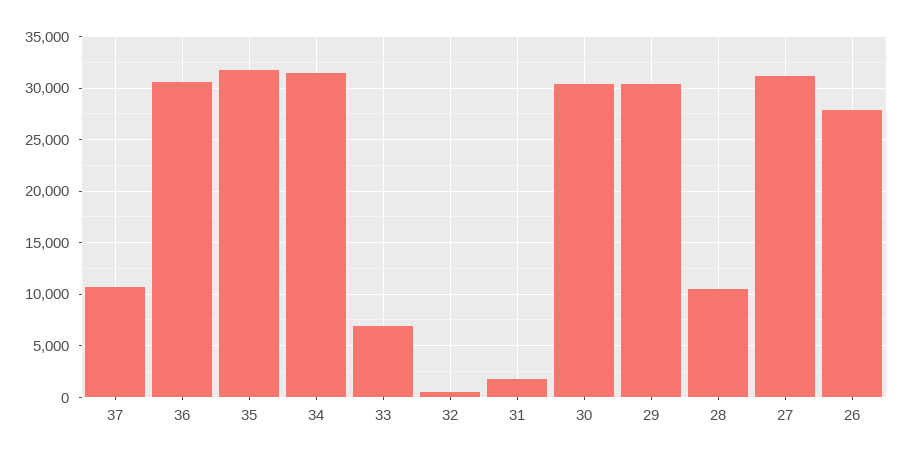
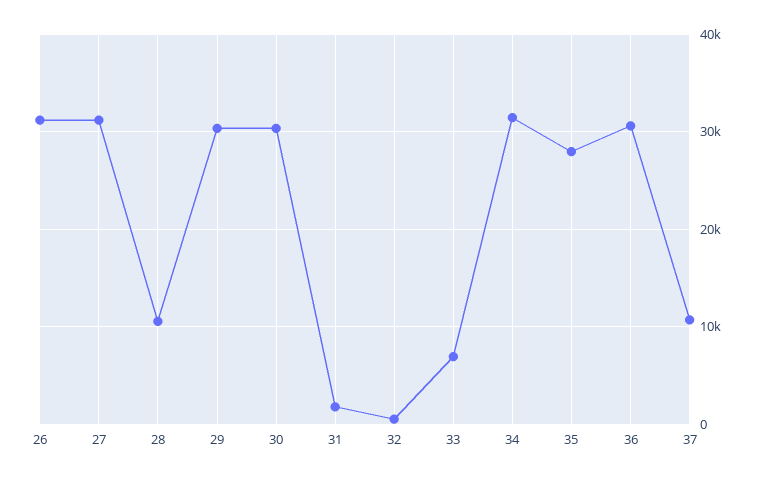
  {
    "37": 11000,
    "36": 31000,
-   "35": 32000,
+   "35": 28000,
    "34": 31000,
    "33": 7000,
    "32": 1000,
    "31": 2000,
    "30": 30000,
    "29": 30000,
    "28": 11000,
    "27": 31000,
-   "26": 28000
+   "26": 31000
  }

